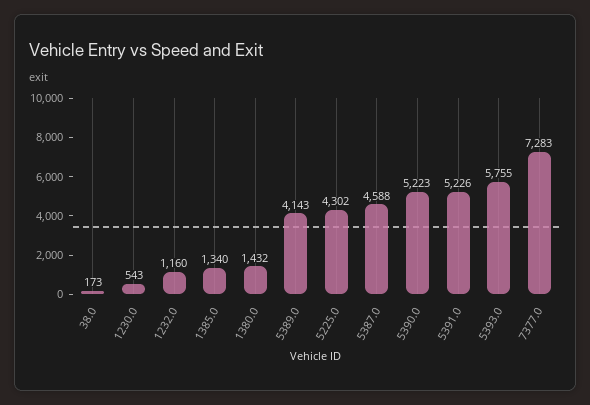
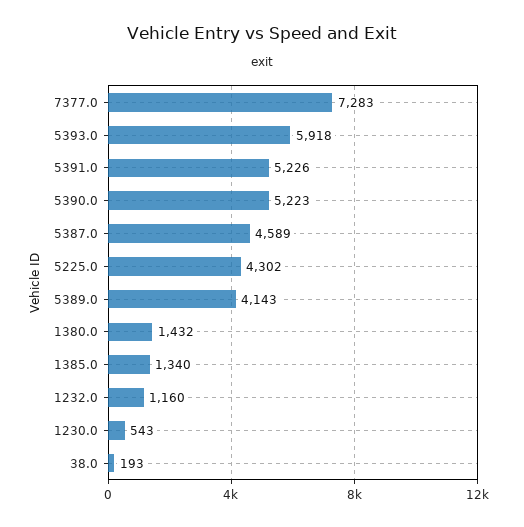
  {
-   "38.0": 173,
+   "38.0": 193,
    "1230.0": 543,
    "1232.0": 1160,
    "1385.0": 1340,
    "1380.0": 1432,
    "5389.0": 4143,
    "5225.0": 4302,
-   "5387.0": 4588,
+   "5387.0": 4589,
    "5390.0": 5223,
    "5391.0": 5226,
-   "5393.0": 5755,
+   "5393.0": 5918,
    "7377.0": 7283
  }

